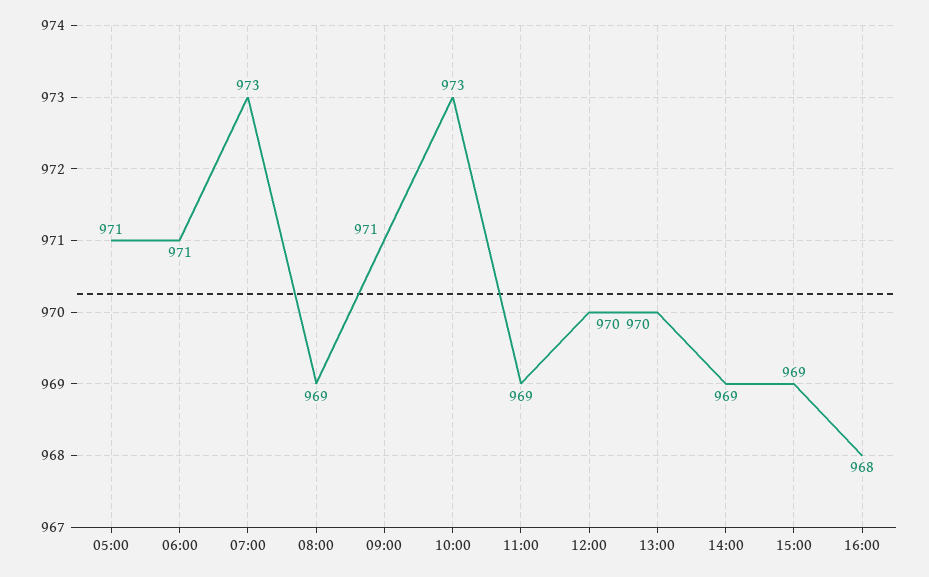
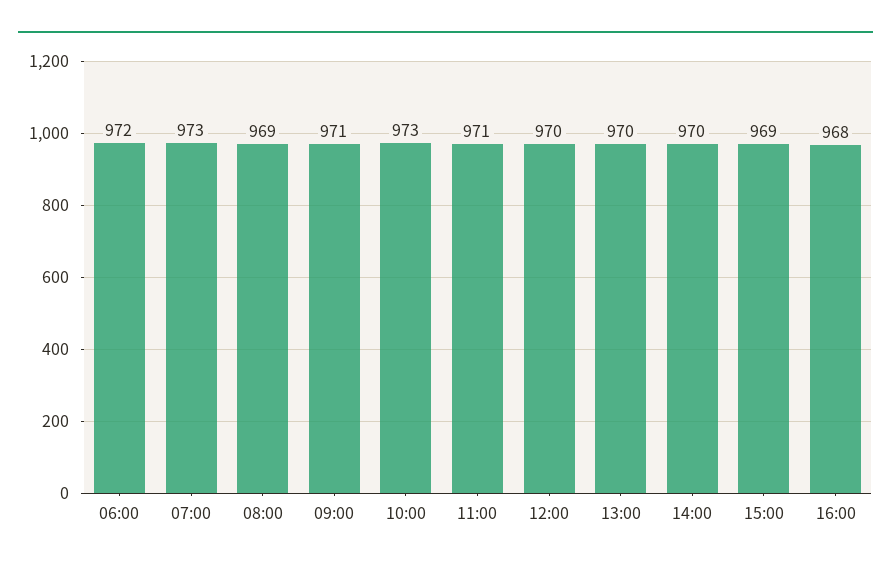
  {
-   "05:00": 971,
-   "06:00": 971,
+   "06:00": 972,
    "07:00": 973,
    "08:00": 969,
    "09:00": 971,
    "10:00": 973,
-   "11:00": 969,
+   "11:00": 971,
    "12:00": 970,
    "13:00": 970,
-   "14:00": 969,
+   "14:00": 970,
    "15:00": 969,
    "16:00": 968
  }

